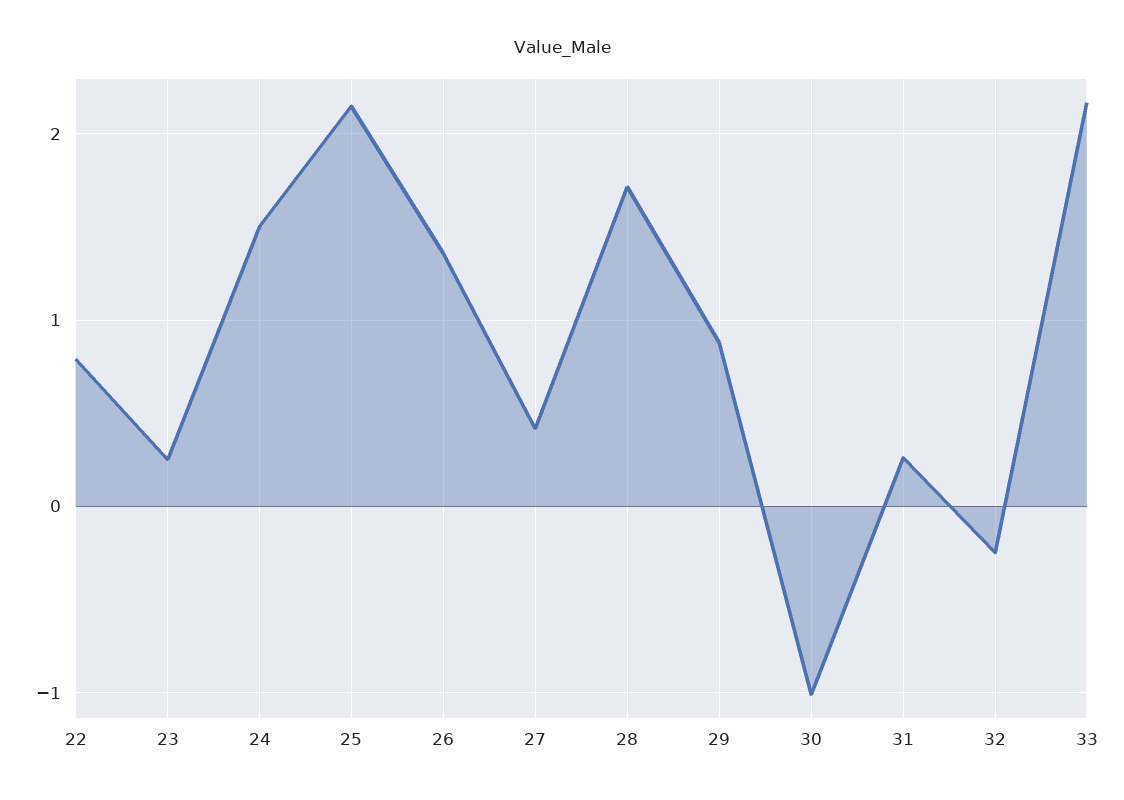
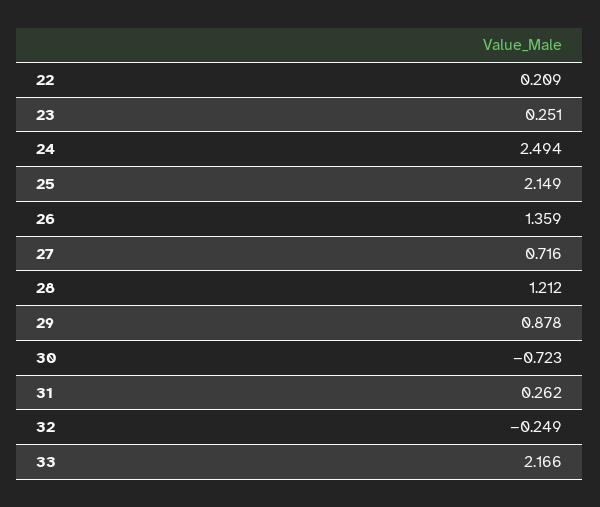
  {
-   "22": 0.8,
+   "22": 0.209,
    "23": 0.251,
-   "24": 1.5,
+   "24": 2.494,
    "25": 2.149,
    "26": 1.359,
-   "27": 0.4,
+   "27": 0.716,
-   "28": 1.7,
+   "28": 1.212,
    "29": 0.878,
-   "30": -1,
+   "30": -0.723,
    "31": 0.262,
    "32": -0.249,
    "33": 2.166
  }

